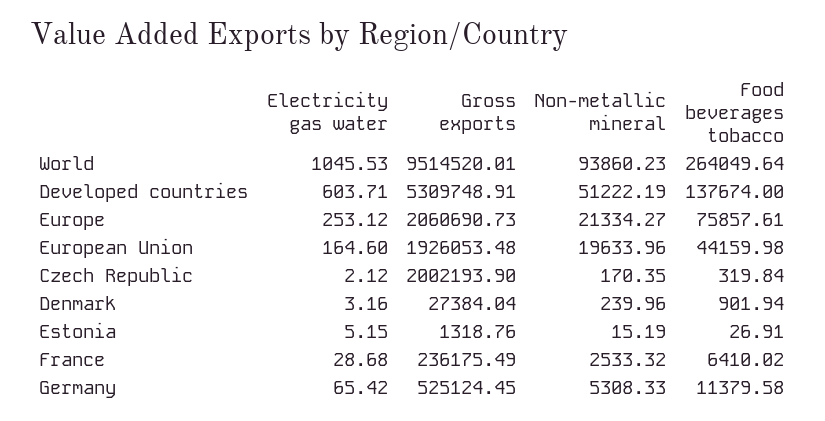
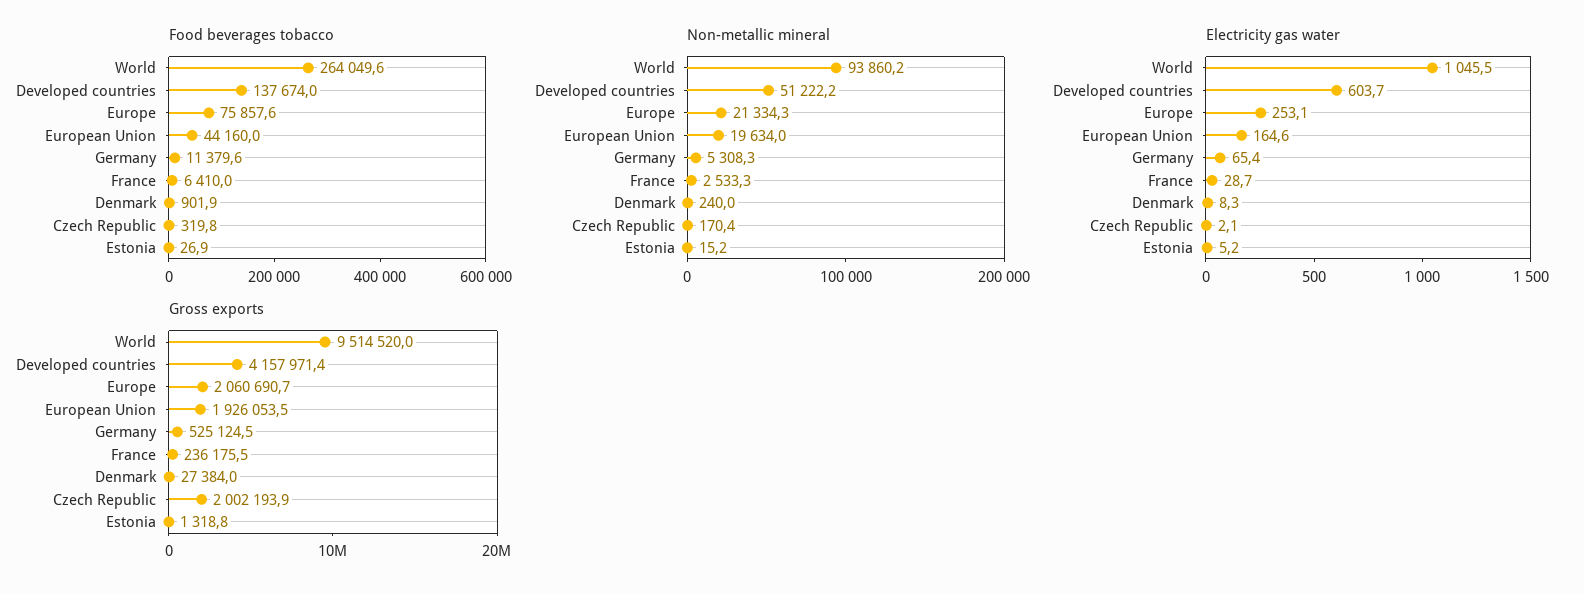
  {
    "Electricity gas water": {
      "World": 1045.53,
      "Developed countries": 603.71,
      "Europe": 253.12,
      "European Union": 164.6,
      "Czech Republic": 2.12,
-     "Denmark": 3.16,
+     "Denmark": 8.3,
      "Estonia": 5.15,
      "France": 28.68,
      "Germany": 65.42
    },
    "Gross exports": {
      "World": 9514520.01,
-     "Developed countries": 5309748.91,
+     "Developed countries": 4157971.4,
      "Europe": 2060690.73,
      "European Union": 1926053.48,
      "Czech Republic": 2002193.9,
      "Denmark": 27384.04,
      "Estonia": 1318.76,
      "France": 236175.49,
      "Germany": 525124.45
    },
    "Non-metallic mineral": {
      "World": 93860.23,
      "Developed countries": 51222.19,
      "Europe": 21334.27,
      "European Union": 19633.96,
      "Czech Republic": 170.35,
      "Denmark": 239.96,
      "Estonia": 15.19,
      "France": 2533.32,
      "Germany": 5308.33
    },
    "Food beverages tobacco": {
      "World": 264049.64,
      "Developed countries": 137674,
      "Europe": 75857.61,
      "European Union": 44159.98,
      "Czech Republic": 319.84,
      "Denmark": 901.94,
      "Estonia": 26.91,
      "France": 6410.02,
      "Germany": 11379.58
    }
  }

